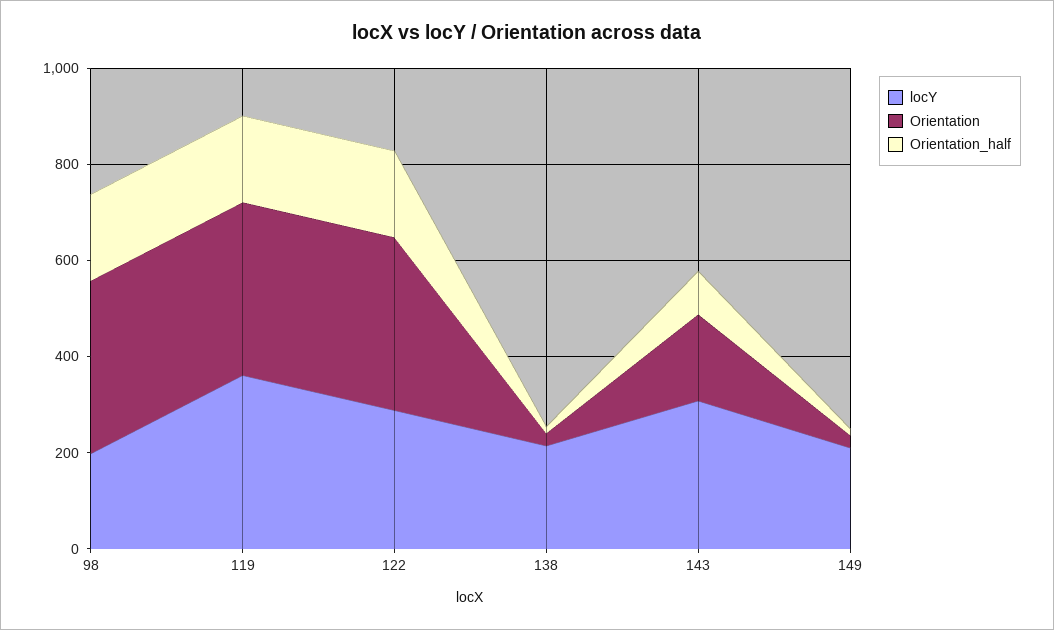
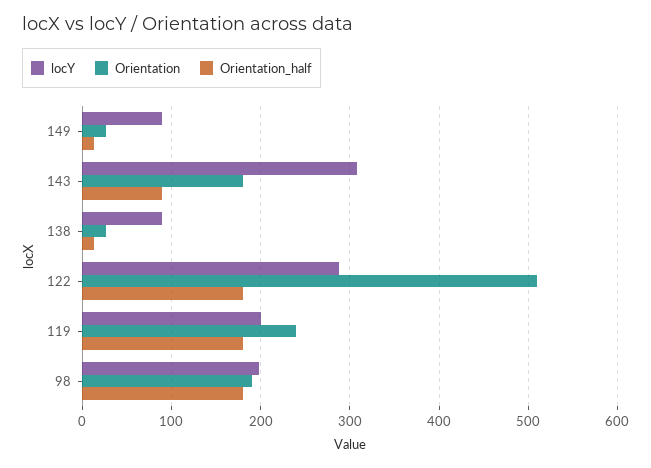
  {
    "locY": {
      "98": 200,
-     "119": 350,
+     "119": 200,
      "122": 290,
-     "138": 200,
+     "138": 90,
      "143": 310,
-     "149": 200
+     "149": 90
    },
    "Orientation": {
-     "98": 350,
+     "98": 190,
-     "119": 350,
+     "119": 240,
-     "122": 350,
+     "122": 510,
      "138": 30,
      "143": 180,
      "149": 30
    },
    "Orientation_half": {
      "98": 180,
      "119": 180,
      "122": 180,
      "138": 10,
      "143": 90,
      "149": 10
    }
  }

